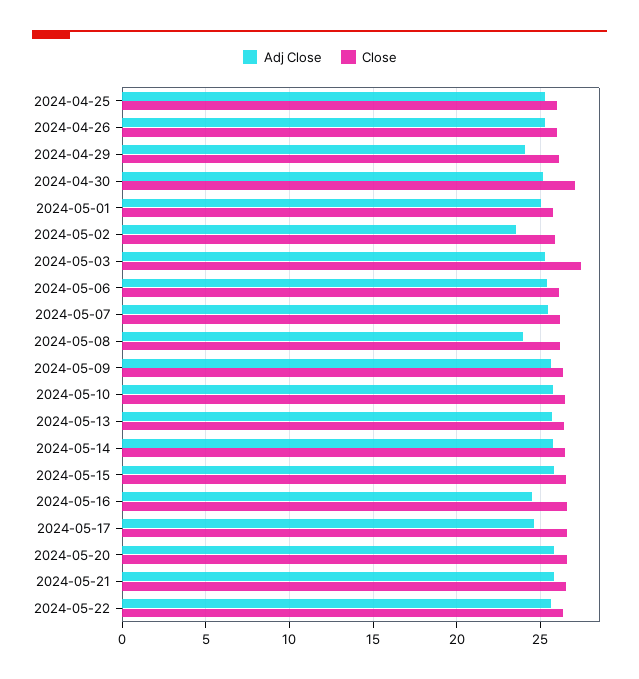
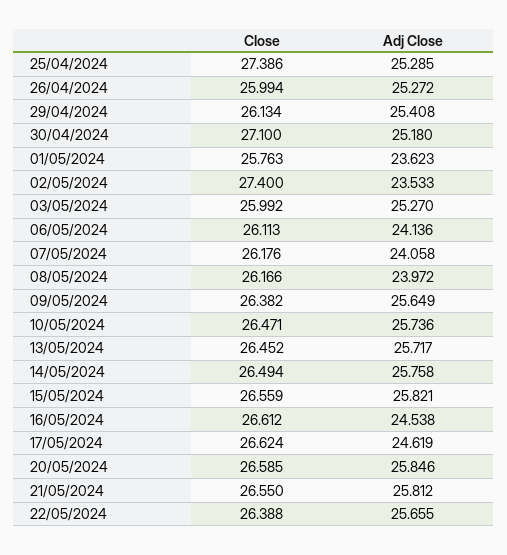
  {
    "Adj Close": {
      "2024-04-25": 25.285,
      "2024-04-26": 25.272,
-     "2024-04-29": 24,
+     "2024-04-29": 25.408,
      "2024-04-30": 25.18,
-     "2024-05-01": 25,
+     "2024-05-01": 23.623,
      "2024-05-02": 23.533,
      "2024-05-03": 25.27,
-     "2024-05-06": 25.5,
+     "2024-05-06": 24.136,
-     "2024-05-07": 25.5,
+     "2024-05-07": 24.058,
      "2024-05-08": 23.972,
      "2024-05-09": 25.649,
      "2024-05-10": 25.736,
      "2024-05-13": 25.717,
      "2024-05-14": 25.758,
      "2024-05-15": 25.821,
      "2024-05-16": 24.538,
      "2024-05-17": 24.619,
      "2024-05-20": 25.846,
      "2024-05-21": 25.812,
      "2024-05-22": 25.655
    },
    "Close": {
-     "2024-04-25": 26,
+     "2024-04-25": 27.386,
      "2024-04-26": 25.994,
      "2024-04-29": 26.134,
      "2024-04-30": 27.1,
      "2024-05-01": 25.763,
-     "2024-05-02": 26,
+     "2024-05-02": 27.4,
-     "2024-05-03": 27.5,
+     "2024-05-03": 25.992,
      "2024-05-06": 26.113,
      "2024-05-07": 26.176,
      "2024-05-08": 26.166,
      "2024-05-09": 26.382,
      "2024-05-10": 26.471,
      "2024-05-13": 26.452,
      "2024-05-14": 26.494,
      "2024-05-15": 26.559,
      "2024-05-16": 26.612,
      "2024-05-17": 26.624,
      "2024-05-20": 26.585,
      "2024-05-21": 26.55,
      "2024-05-22": 26.388
    }
  }

